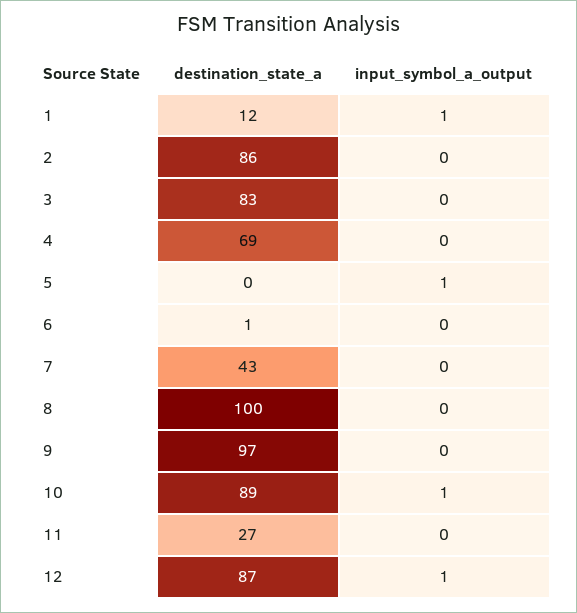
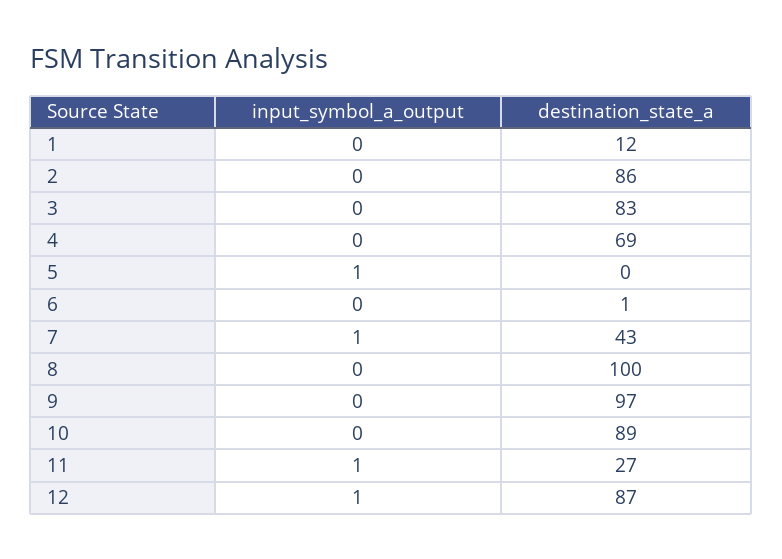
  {
    "destination_state_a": {
      "1": 12,
      "2": 86,
      "3": 83,
      "4": 69,
      "5": 0,
      "6": 1,
      "7": 43,
      "8": 100,
      "9": 97,
      "10": 89,
      "11": 27,
      "12": 87
    },
    "input_symbol_a_output": {
-     "1": 1,
+     "1": 0,
      "2": 0,
      "3": 0,
      "4": 0,
      "5": 1,
      "6": 0,
-     "7": 0,
+     "7": 1,
      "8": 0,
      "9": 0,
-     "10": 1,
+     "10": 0,
-     "11": 0,
+     "11": 1,
      "12": 1
    }
  }

